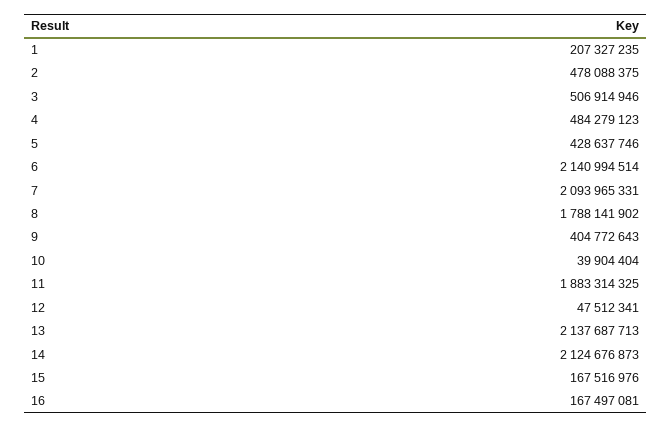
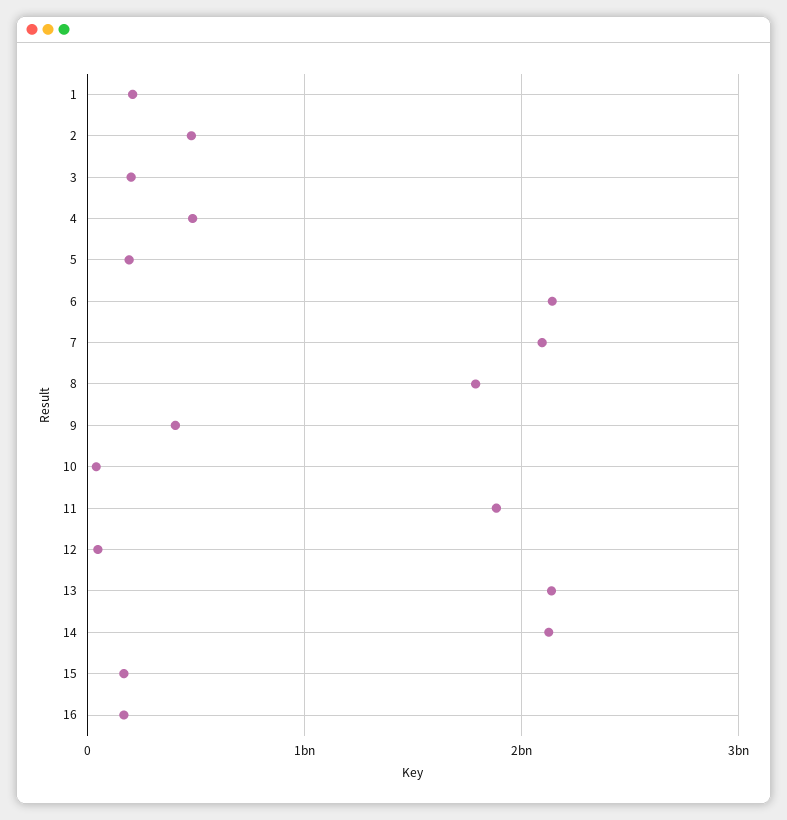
  {
    "1": 207327235,
    "2": 478088375,
-   "3": 506914946,
+   "3": 200000000,
    "4": 484279123,
-   "5": 428637746,
+   "5": 200000000,
    "6": 2140994514,
    "7": 2093965331,
    "8": 1788141902,
    "9": 404772643,
    "10": 39904404,
    "11": 1883314325,
    "12": 47512341,
    "13": 2137687713,
    "14": 2124676873,
    "15": 167516976,
    "16": 167497081
  }

